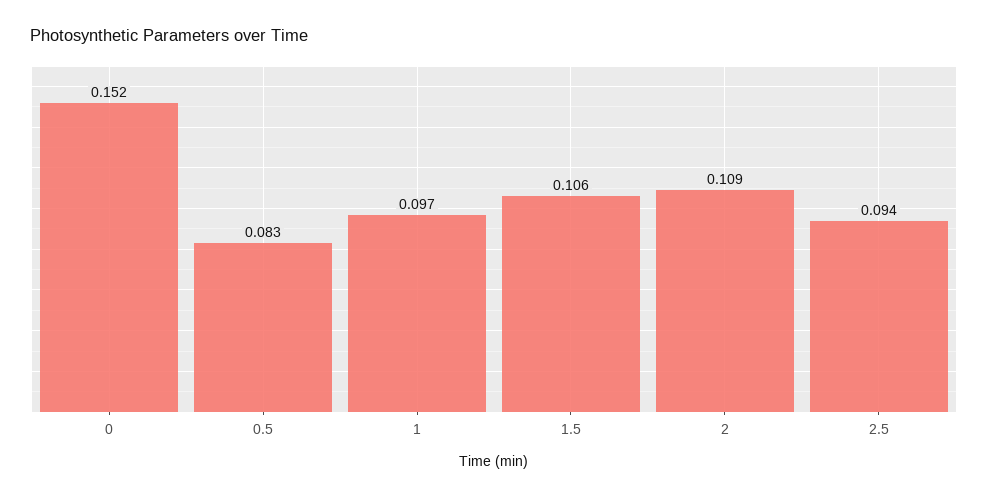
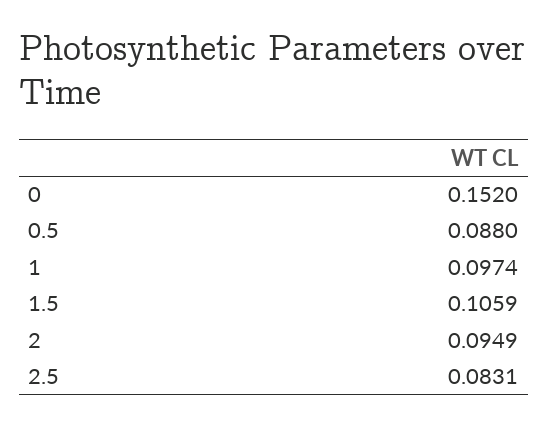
  {
    "0": 0.152,
-   "0.5": 0.083,
+   "0.5": 0.088,
    "1": 0.0974,
    "1.5": 0.1059,
-   "2": 0.109,
+   "2": 0.0949,
-   "2.5": 0.094
+   "2.5": 0.0831
  }

